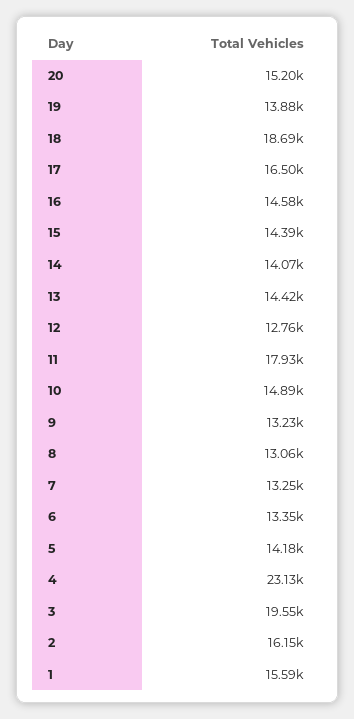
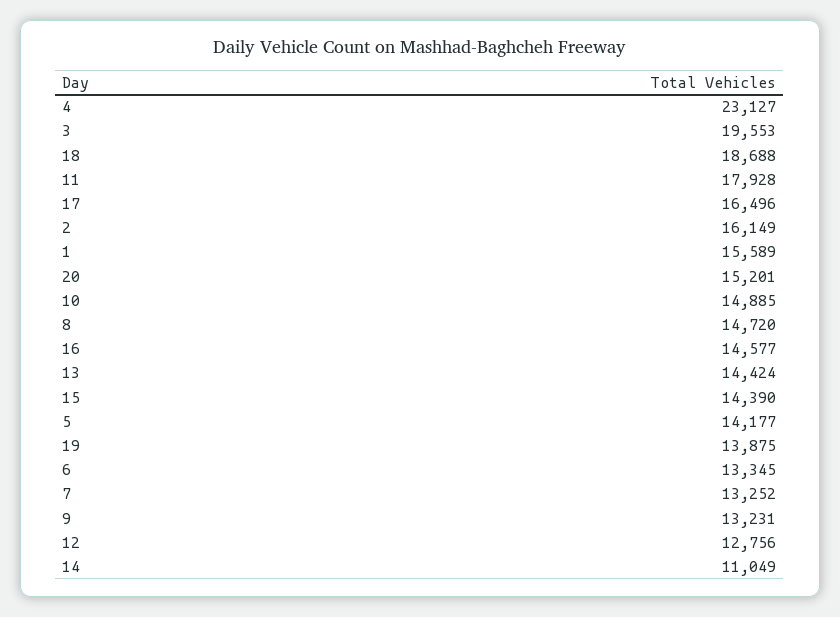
  {
    "20": 15201,
    "19": 13875,
    "18": 18688,
    "17": 16496,
    "16": 14577,
    "15": 14390,
-   "14": 14070,
+   "14": 11049,
    "13": 14424,
    "12": 12756,
    "11": 17928,
    "10": 14885,
    "9": 13231,
-   "8": 13060,
+   "8": 14720,
    "7": 13252,
    "6": 13345,
    "5": 14177,
    "4": 23127,
    "3": 19553,
    "2": 16149,
    "1": 15589
  }

